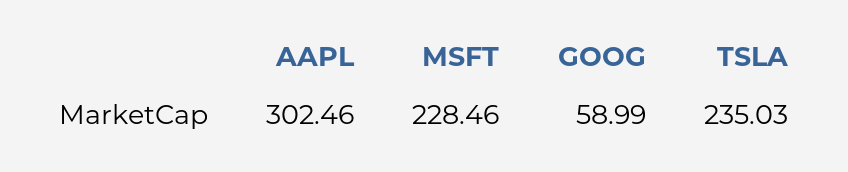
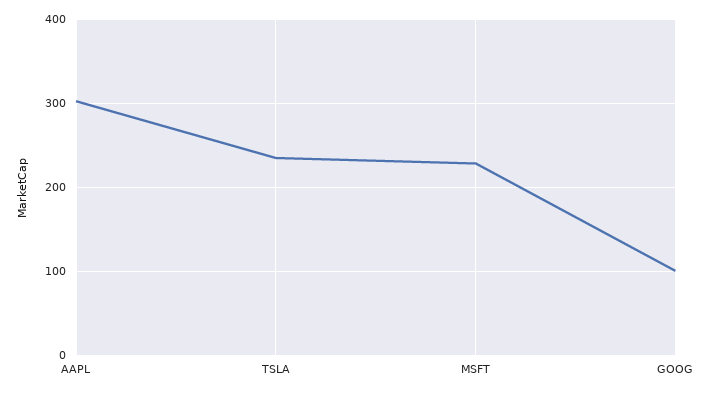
  {
    "AAPL": 302.46,
    "MSFT": 228.46,
-   "GOOG": 58.99,
+   "GOOG": 100,
    "TSLA": 235.03
  }

